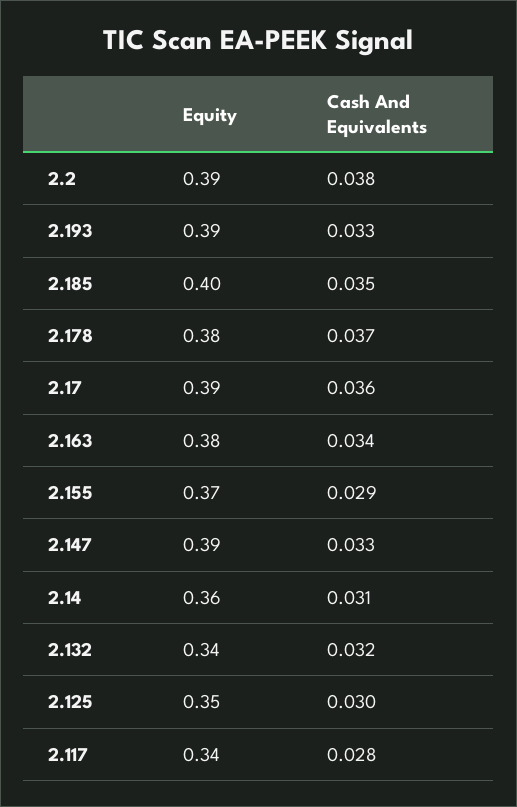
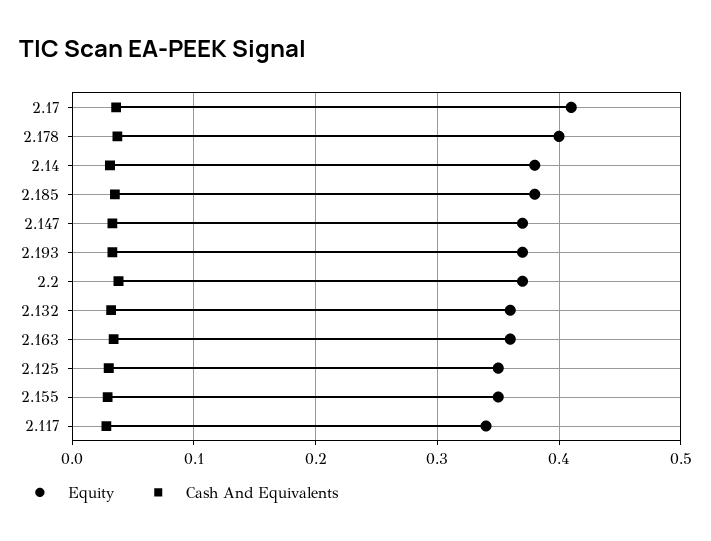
  {
    "Equity": {
-     "2.2": 0.39,
+     "2.2": 0.37,
-     "2.193": 0.39,
+     "2.193": 0.37,
-     "2.185": 0.4,
+     "2.185": 0.38,
-     "2.178": 0.38,
+     "2.178": 0.4,
-     "2.17": 0.39,
+     "2.17": 0.41,
-     "2.163": 0.38,
+     "2.163": 0.36,
-     "2.155": 0.37,
+     "2.155": 0.35,
-     "2.147": 0.39,
+     "2.147": 0.37,
-     "2.14": 0.36,
+     "2.14": 0.38,
-     "2.132": 0.34,
+     "2.132": 0.36,
      "2.125": 0.35,
      "2.117": 0.34
    },
    "Cash And Equivalents": {
      "2.2": 0.038,
      "2.193": 0.033,
      "2.185": 0.035,
      "2.178": 0.037,
      "2.17": 0.036,
      "2.163": 0.034,
      "2.155": 0.029,
      "2.147": 0.033,
      "2.14": 0.031,
      "2.132": 0.032,
      "2.125": 0.03,
      "2.117": 0.028
    }
  }

